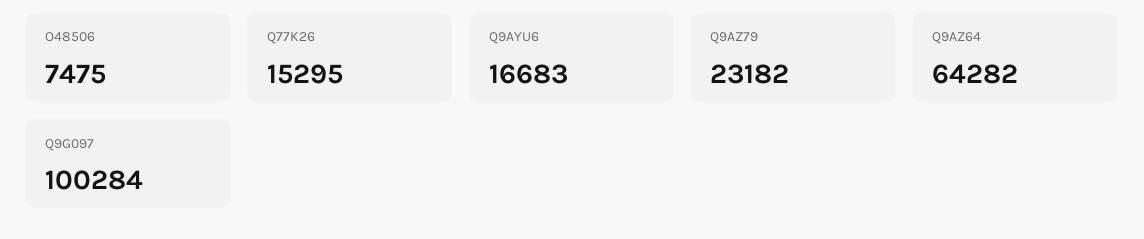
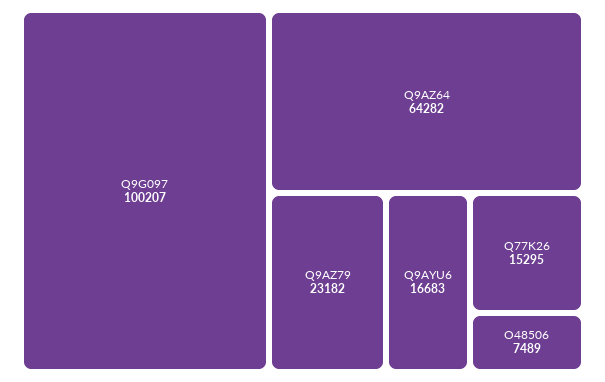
  {
-   "O48506": 7475,
+   "O48506": 7489,
    "Q77K26": 15295,
    "Q9AYU6": 16683,
    "Q9AZ79": 23182,
    "Q9AZ64": 64282,
-   "Q9G097": 100284
+   "Q9G097": 100207
  }

